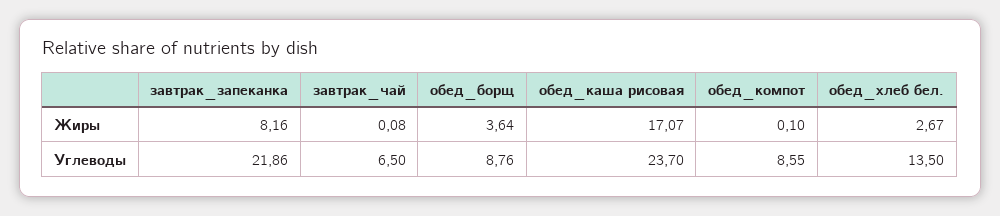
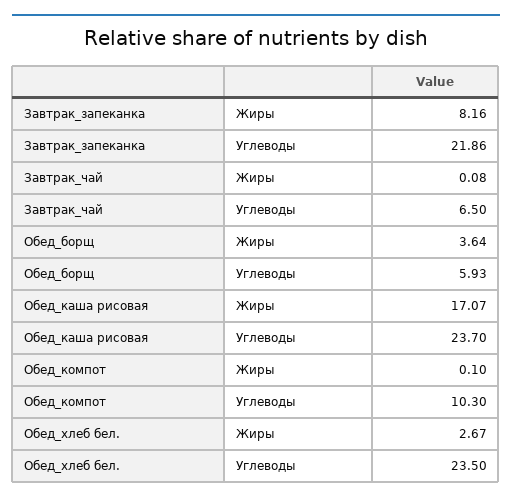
  {
    "завтрак_запеканка": {
      "Жиры": 8.16,
      "Углеводы": 21.86
    },
    "завтрак_чай": {
      "Жиры": 0.08,
      "Углеводы": 6.5
    },
    "обед_борщ": {
      "Жиры": 3.64,
-     "Углеводы": 8.76
+     "Углеводы": 5.93
    },
    "обед_каша рисовая": {
      "Жиры": 17.07,
      "Углеводы": 23.7
    },
    "обед_компот": {
      "Жиры": 0.1,
-     "Углеводы": 8.55
+     "Углеводы": 10.3
    },
    "обед_хлеб бел.": {
      "Жиры": 2.67,
-     "Углеводы": 13.5
+     "Углеводы": 23.5
    }
  }

